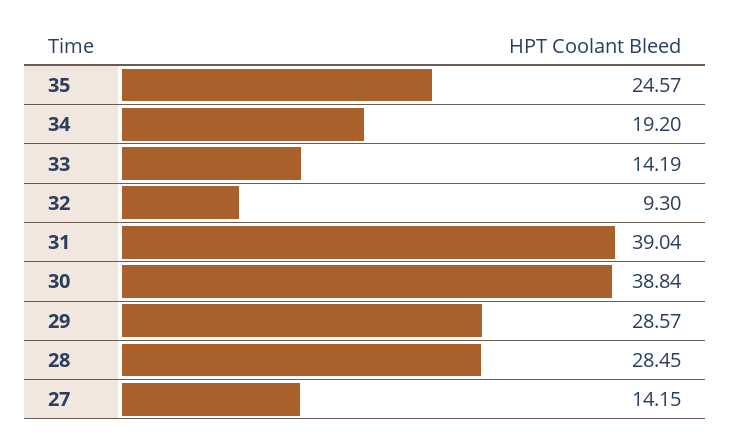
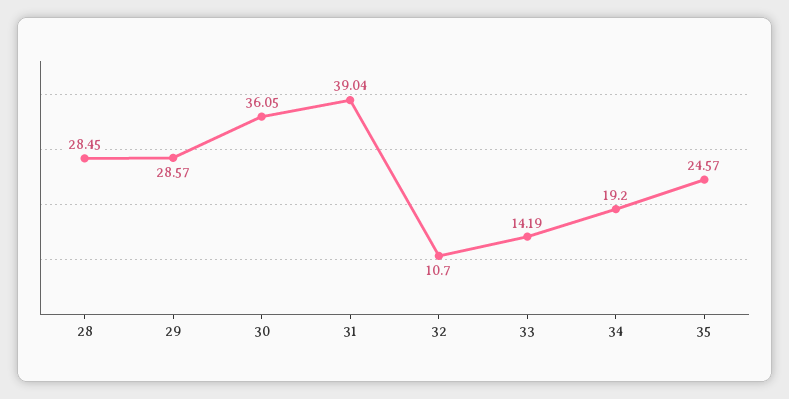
  {
    "35": 24.57,
    "34": 19.2,
    "33": 14.19,
-   "32": 9.3,
+   "32": 10.7,
    "31": 39.04,
-   "30": 38.84,
+   "30": 36.05,
    "29": 28.57,
-   "28": 28.45,
+   "28": 28.45
-   "27": 14.15
  }

